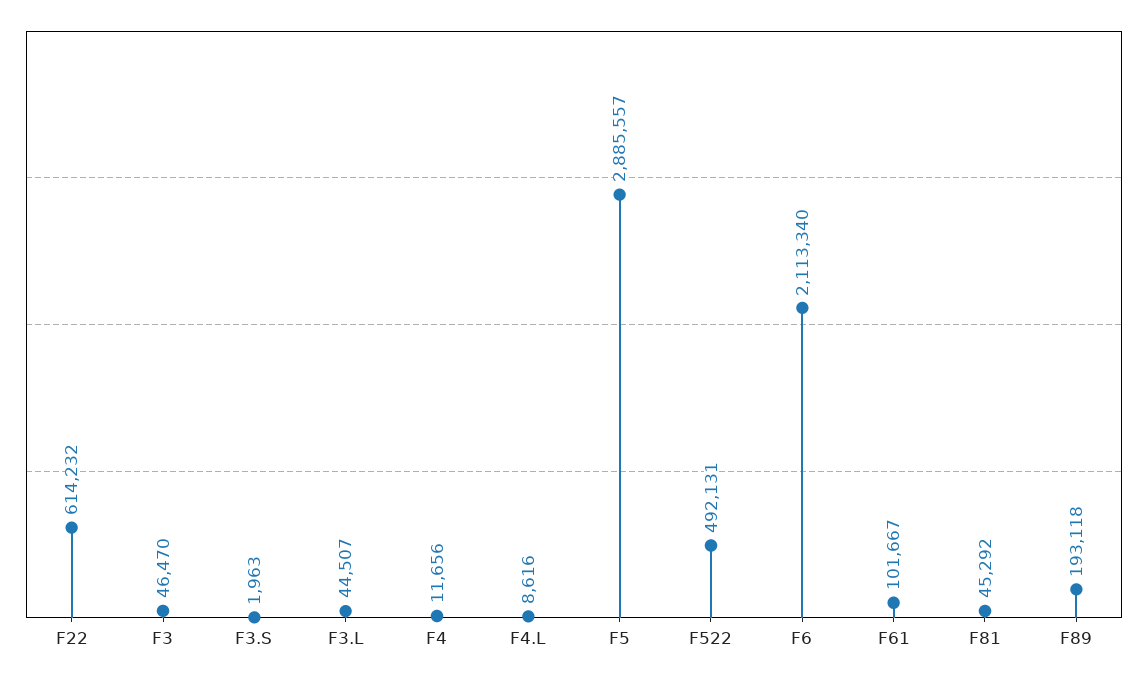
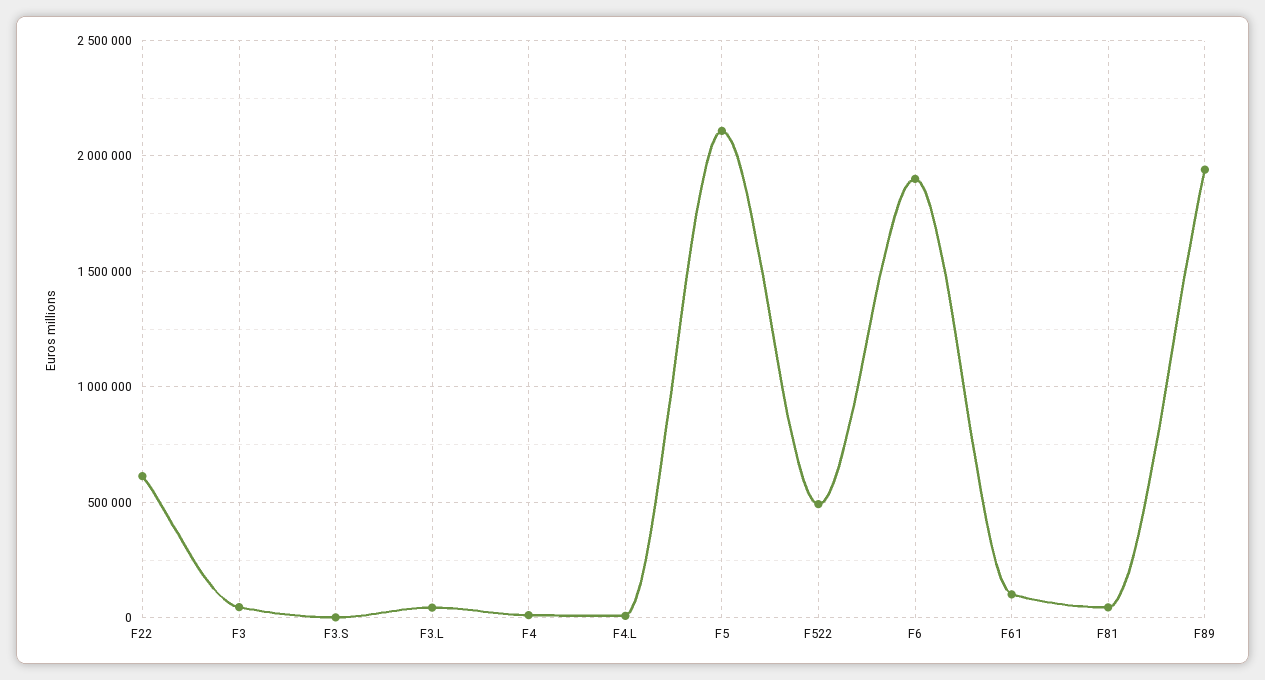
  {
    "F22": 614232,
    "F3": 46470,
    "F3.S": 1963,
    "F3.L": 44507,
    "F4": 11656,
    "F4.L": 8616,
-   "F5": 2885557,
+   "F5": 2100000,
    "F522": 492131,
-   "F6": 2113340,
+   "F6": 1900000,
    "F61": 101667,
    "F81": 45292,
-   "F89": 193118
+   "F89": 1950000
  }

